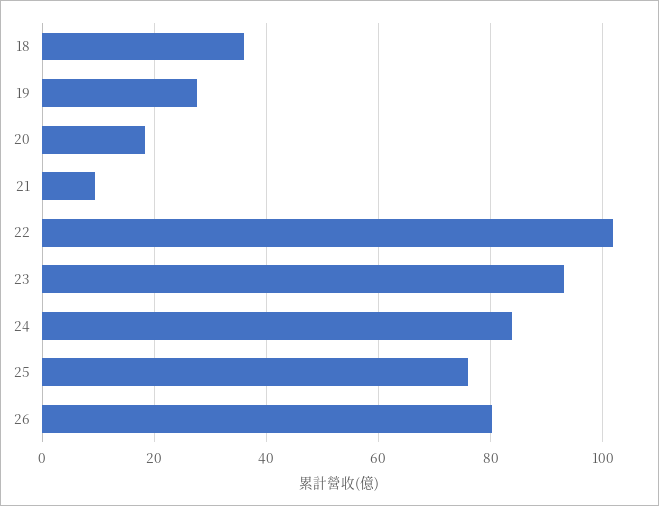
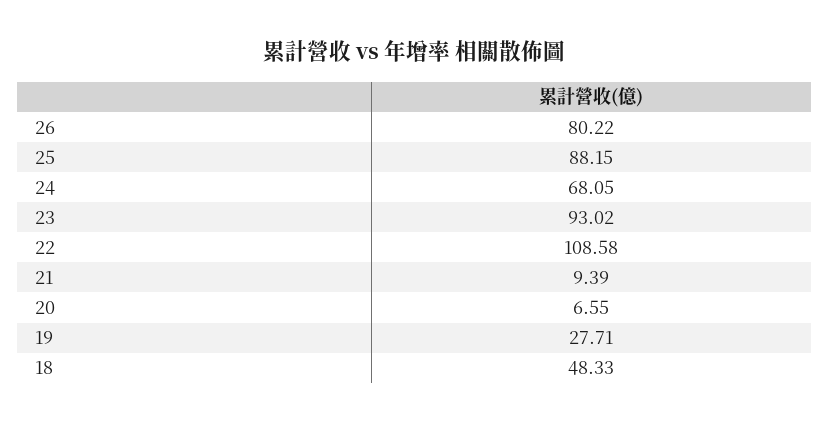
  {
-   "18": 36,
+   "18": 48.33,
    "19": 27.71,
-   "20": 18,
+   "20": 6.55,
    "21": 9.39,
-   "22": 102,
+   "22": 108.58,
    "23": 93.02,
-   "24": 84,
+   "24": 68.05,
-   "25": 76,
+   "25": 88.15,
    "26": 80.22
  }

